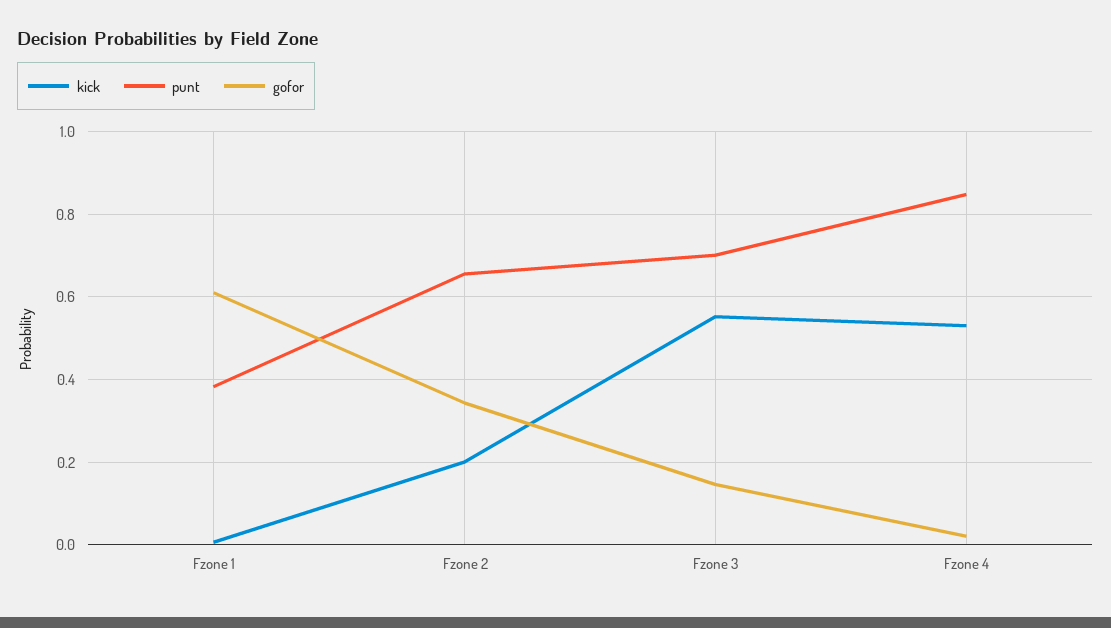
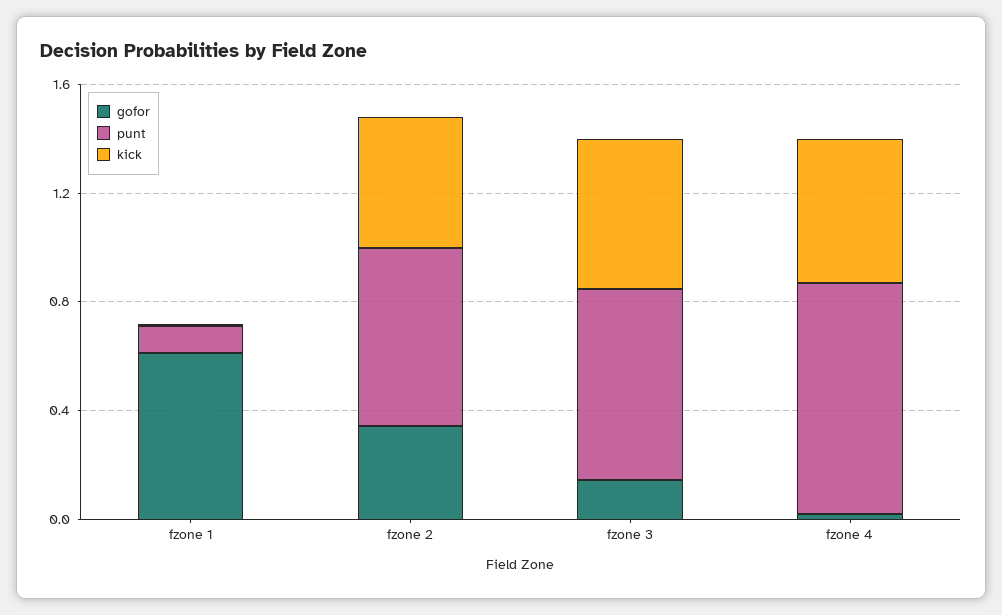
  {
    "kick": {
      "Fzone 1": 0,
-     "Fzone 2": 0.2,
+     "Fzone 2": 0.5,
      "Fzone 3": 0.56,
      "Fzone 4": 0.54
    },
    "punt": {
-     "Fzone 1": 0.38,
+     "Fzone 1": 0.1,
      "Fzone 2": 0.66,
      "Fzone 3": 0.7,
      "Fzone 4": 0.84
    },
    "gofor": {
      "Fzone 1": 0.62,
      "Fzone 2": 0.34,
      "Fzone 3": 0.14,
      "Fzone 4": 0.02
    }
  }

